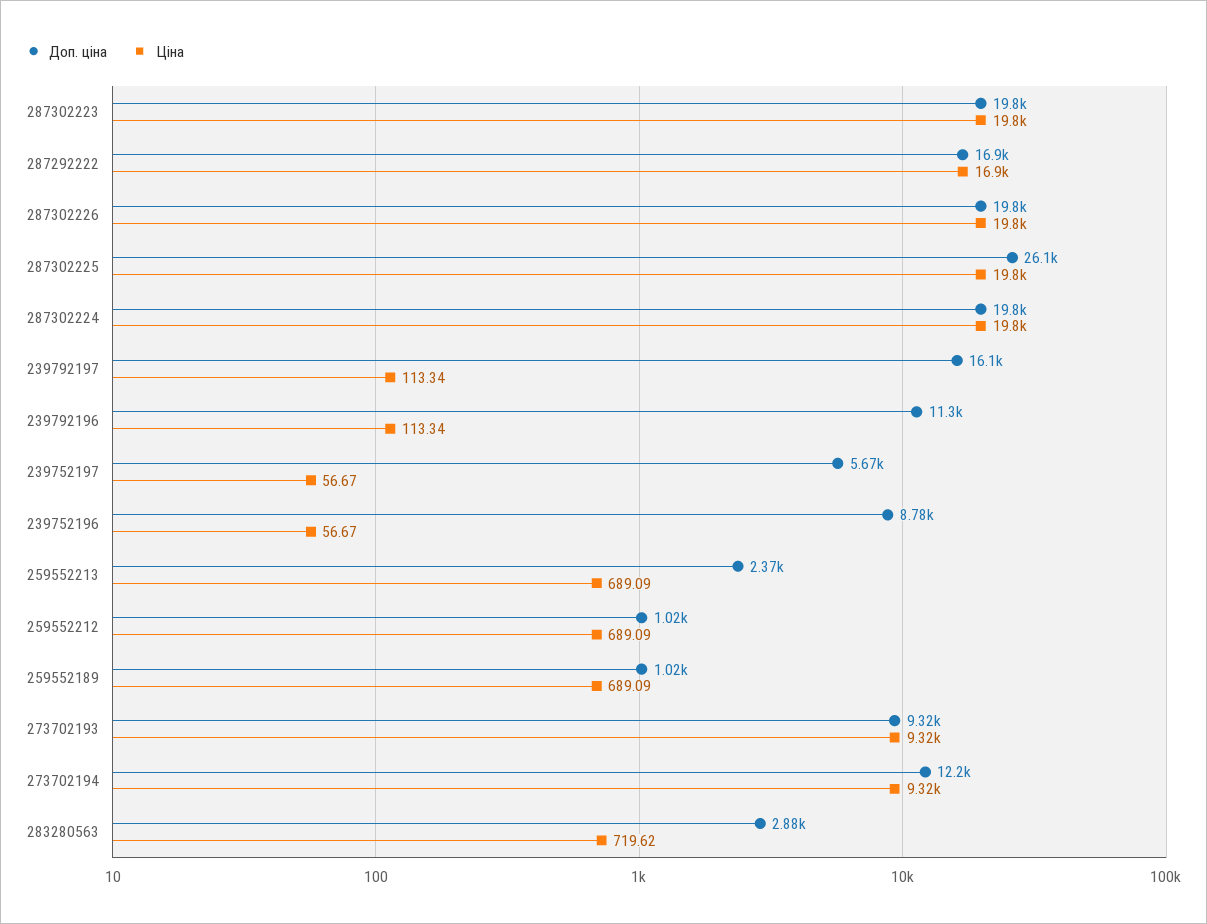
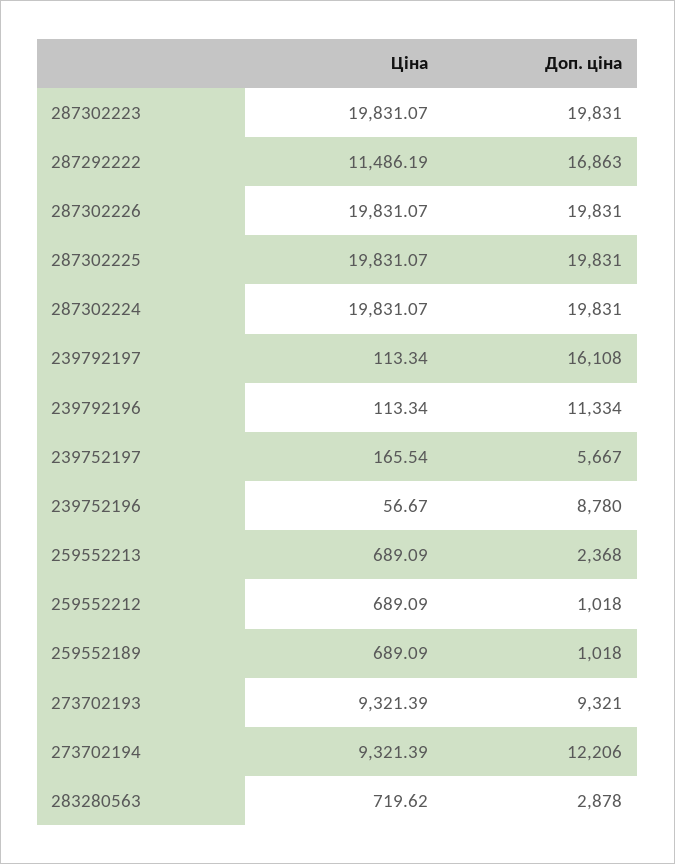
  {
    "Доп. ціна": {
      "287302223": 19831,
      "287292222": 16863,
      "287302226": 19831,
-     "287302225": 26100,
+     "287302225": 19831,
      "287302224": 19831,
      "239792197": 16108,
      "239792196": 11334,
      "239752197": 5667,
      "239752196": 8780,
      "259552213": 2368,
      "259552212": 1018,
      "259552189": 1018,
      "273702193": 9321,
      "273702194": 12206,
      "283280563": 2878
    },
    "Ціна": {
      "287302223": 19831.07,
-     "287292222": 16900,
+     "287292222": 11486.19,
      "287302226": 19831.07,
      "287302225": 19831.07,
      "287302224": 19831.07,
      "239792197": 113.34,
      "239792196": 113.34,
-     "239752197": 56.67,
+     "239752197": 165.54,
      "239752196": 56.67,
      "259552213": 689.09,
      "259552212": 689.09,
      "259552189": 689.09,
      "273702193": 9321.39,
      "273702194": 9321.39,
      "283280563": 719.62
    }
  }

